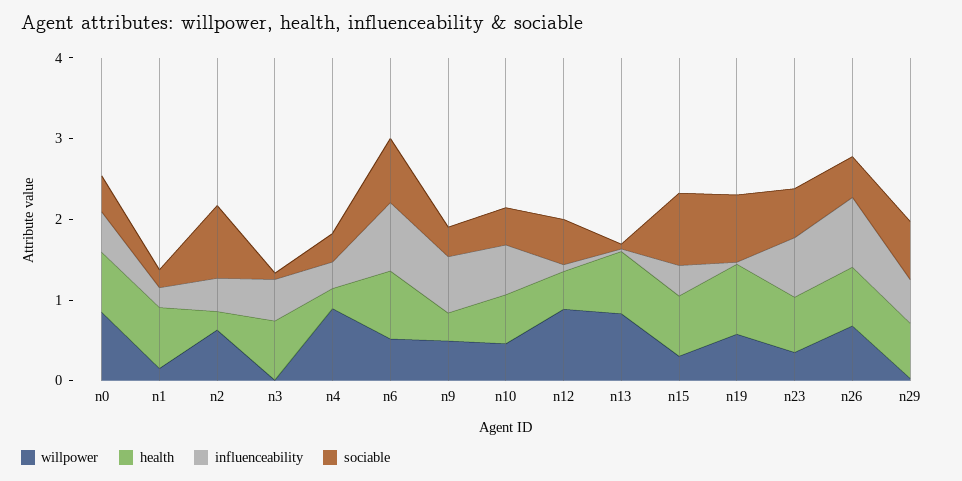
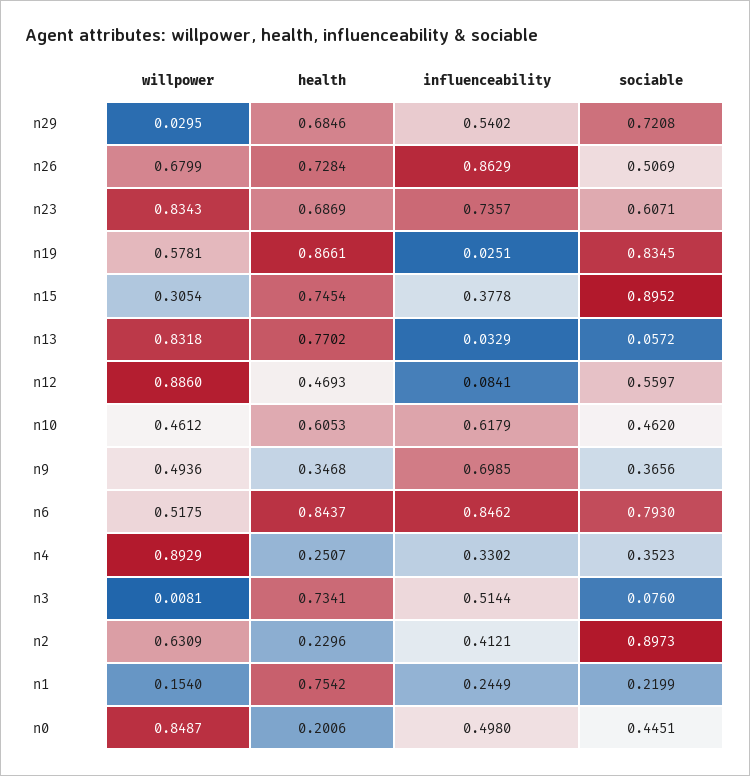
  {
    "willpower": {
      "n0": 0.8487,
      "n1": 0.154,
      "n2": 0.6309,
      "n3": 0.0081,
      "n4": 0.8929,
      "n6": 0.5175,
      "n9": 0.4936,
      "n10": 0.4612,
      "n12": 0.886,
      "n13": 0.8318,
      "n15": 0.3054,
      "n19": 0.5781,
-     "n23": 0.4,
+     "n23": 0.8343,
      "n26": 0.6799,
      "n29": 0.0295
    },
    "health": {
-     "n0": 0.8,
+     "n0": 0.2006,
      "n1": 0.7542,
      "n2": 0.2296,
      "n3": 0.7341,
      "n4": 0.2507,
      "n6": 0.8437,
      "n9": 0.3468,
      "n10": 0.6053,
      "n12": 0.4693,
      "n13": 0.7702,
      "n15": 0.7454,
      "n19": 0.8661,
      "n23": 0.6869,
      "n26": 0.7284,
      "n29": 0.6846
    },
    "influenceability": {
      "n0": 0.498,
      "n1": 0.2449,
      "n2": 0.4121,
      "n3": 0.5144,
      "n4": 0.3302,
      "n6": 0.8462,
      "n9": 0.6985,
      "n10": 0.6179,
      "n12": 0.0841,
      "n13": 0.0329,
      "n15": 0.3778,
      "n19": 0.0251,
      "n23": 0.7357,
      "n26": 0.8629,
      "n29": 0.5402
    },
    "sociable": {
      "n0": 0.4451,
      "n1": 0.2199,
      "n2": 0.8973,
      "n3": 0.076,
      "n4": 0.3523,
      "n6": 0.793,
      "n9": 0.3656,
      "n10": 0.462,
      "n12": 0.5597,
      "n13": 0.0572,
      "n15": 0.8952,
      "n19": 0.8345,
      "n23": 0.6071,
      "n26": 0.5069,
      "n29": 0.7208
    }
  }

